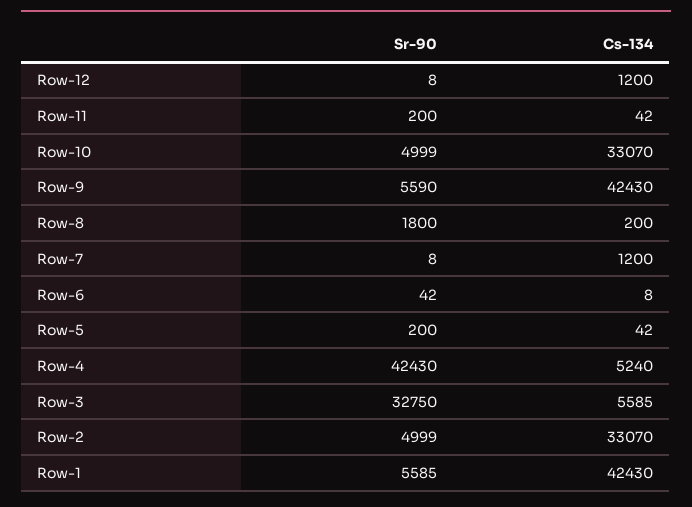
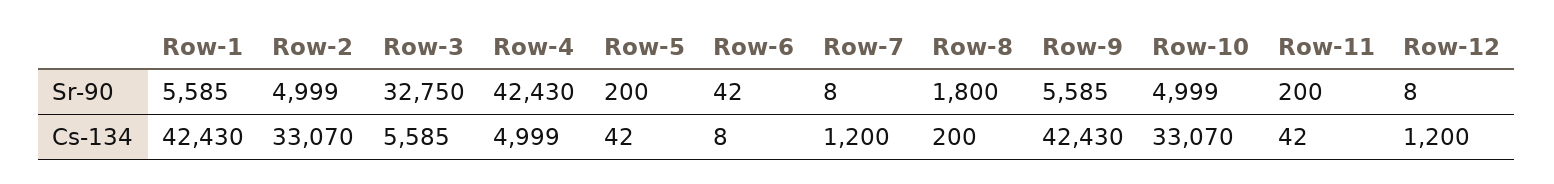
  {
    "Sr-90": {
      "Row-12": 8,
      "Row-11": 200,
      "Row-10": 4999,
-     "Row-9": 5590,
+     "Row-9": 5585,
      "Row-8": 1800,
      "Row-7": 8,
      "Row-6": 42,
      "Row-5": 200,
      "Row-4": 42430,
      "Row-3": 32750,
      "Row-2": 4999,
      "Row-1": 5585
    },
    "Cs-134": {
      "Row-12": 1200,
      "Row-11": 42,
      "Row-10": 33070,
      "Row-9": 42430,
      "Row-8": 200,
      "Row-7": 1200,
      "Row-6": 8,
      "Row-5": 42,
-     "Row-4": 5240,
+     "Row-4": 4999,
      "Row-3": 5585,
      "Row-2": 33070,
      "Row-1": 42430
    }
  }

